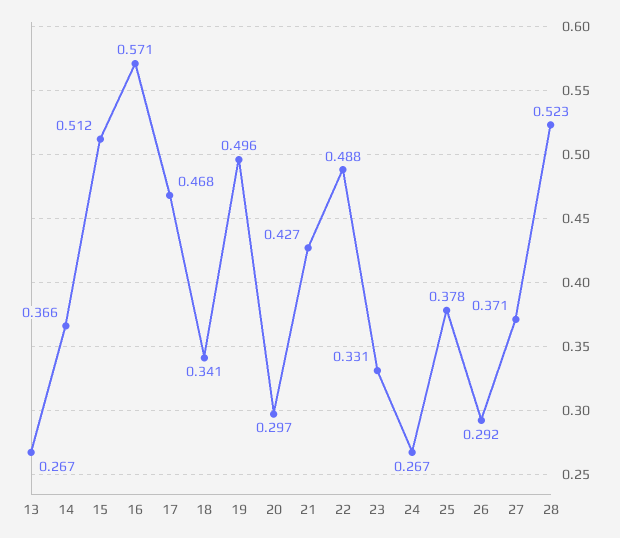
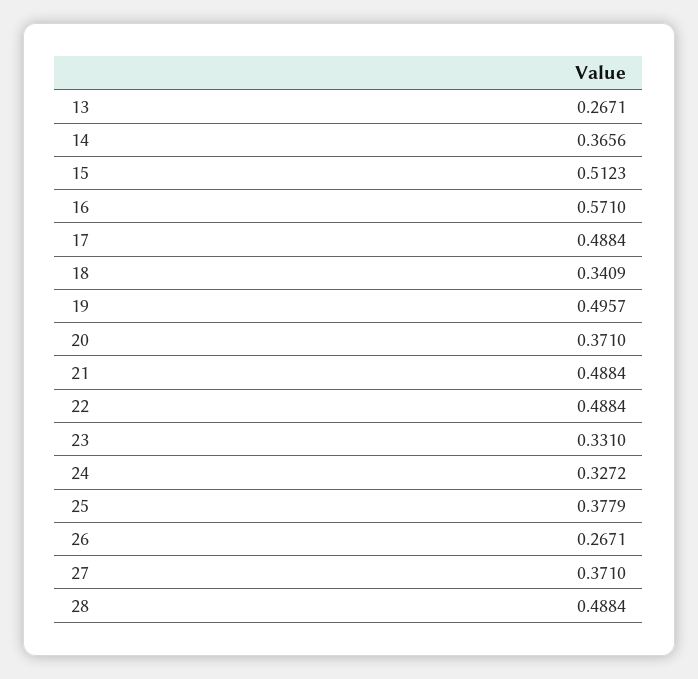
  {
    "13": 0.2671,
    "14": 0.3656,
    "15": 0.5123,
    "16": 0.571,
-   "17": 0.468,
+   "17": 0.4884,
    "18": 0.3409,
    "19": 0.4957,
-   "20": 0.297,
+   "20": 0.371,
-   "21": 0.427,
+   "21": 0.4884,
    "22": 0.4884,
    "23": 0.331,
-   "24": 0.267,
+   "24": 0.3272,
    "25": 0.3779,
-   "26": 0.292,
+   "26": 0.2671,
    "27": 0.371,
-   "28": 0.523
+   "28": 0.4884
  }

